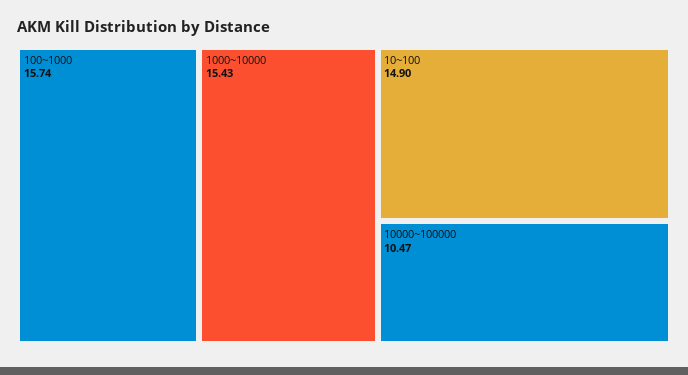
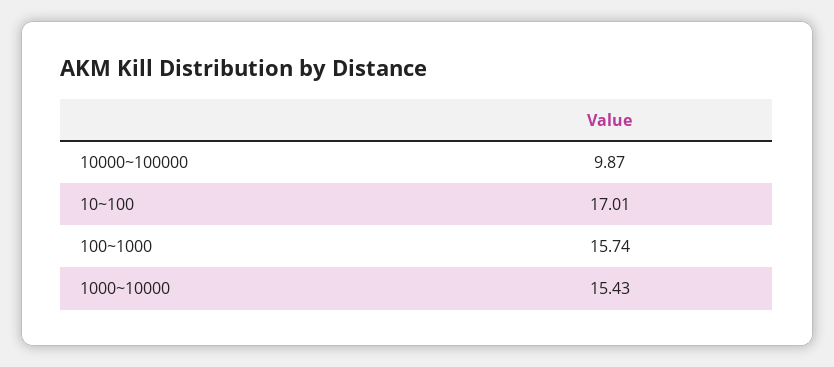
  {
    "100~1000": 15.74,
    "1000~10000": 15.43,
-   "10~100": 14.9,
+   "10~100": 17.01,
-   "10000~100000": 10.47
+   "10000~100000": 9.87
  }

